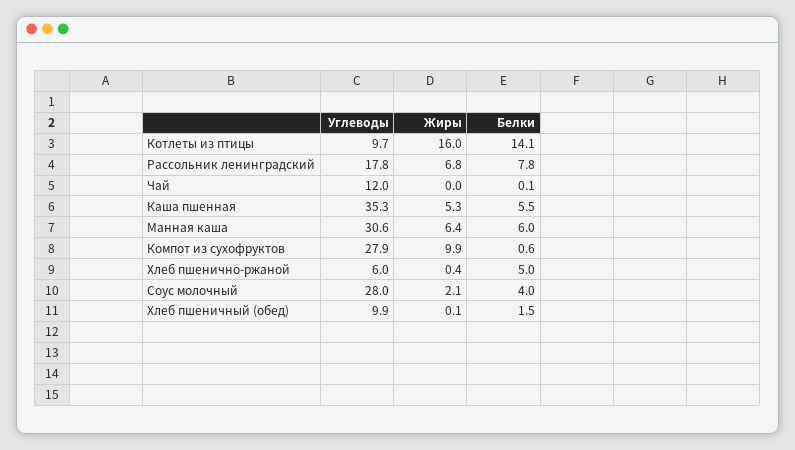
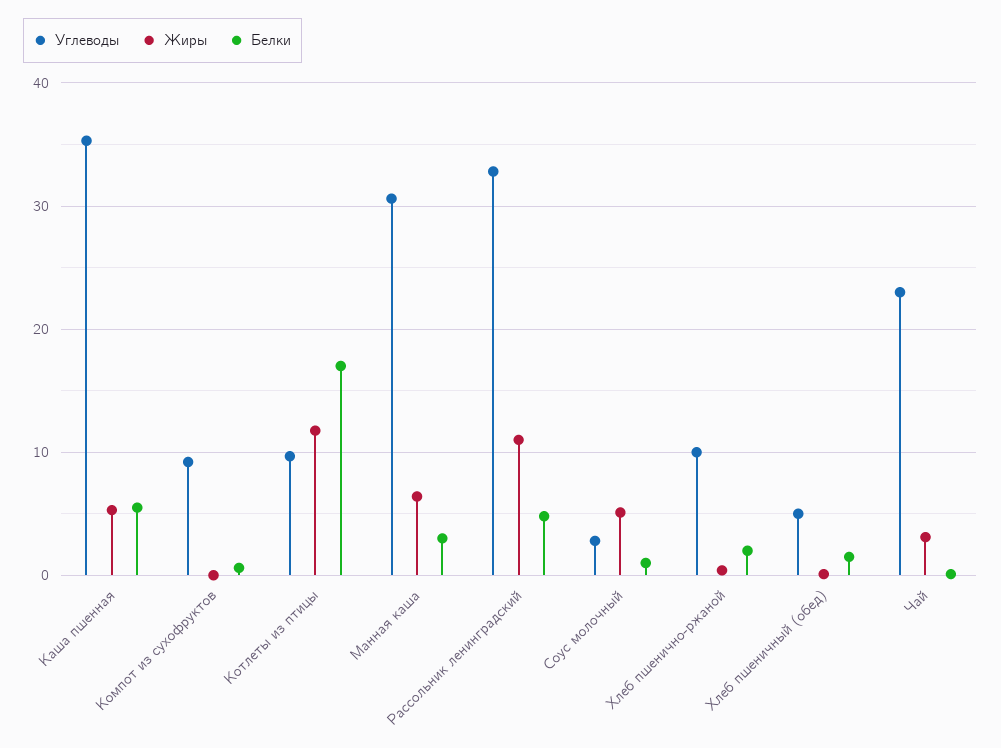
  {
    "Углеводы": {
      "Котлеты из птицы": 9.7,
-     "Рассольник ленинградский": 17.8,
+     "Рассольник ленинградский": 33,
-     "Чай": 12,
+     "Чай": 23,
      "Каша пшенная": 35.3,
      "Манная каша": 30.6,
-     "Компот из сухофруктов": 27.9,
+     "Компот из сухофруктов": 9,
-     "Хлеб пшенично-ржаной": 6,
+     "Хлеб пшенично-ржаной": 10,
-     "Соус молочный": 28,
+     "Соус молочный": 3,
-     "Хлеб пшеничный (обед)": 9.9
+     "Хлеб пшеничный (обед)": 5
    },
    "Жиры": {
-     "Котлеты из птицы": 16,
+     "Котлеты из птицы": 12,
-     "Рассольник ленинградский": 6.8,
+     "Рассольник ленинградский": 11,
-     "Чай": 0,
+     "Чай": 3,
      "Каша пшенная": 5.3,
      "Манная каша": 6.4,
-     "Компот из сухофруктов": 9.9,
+     "Компот из сухофруктов": 0,
      "Хлеб пшенично-ржаной": 0.4,
-     "Соус молочный": 2.1,
+     "Соус молочный": 5,
      "Хлеб пшеничный (обед)": 0.1
    },
    "Белки": {
-     "Котлеты из птицы": 14.1,
+     "Котлеты из птицы": 17,
-     "Рассольник ленинградский": 7.8,
+     "Рассольник ленинградский": 5,
      "Чай": 0.1,
      "Каша пшенная": 5.5,
-     "Манная каша": 6,
+     "Манная каша": 3,
      "Компот из сухофруктов": 0.6,
-     "Хлеб пшенично-ржаной": 5,
+     "Хлеб пшенично-ржаной": 2,
-     "Соус молочный": 4,
+     "Соус молочный": 1,
      "Хлеб пшеничный (обед)": 1.5
    }
  }

